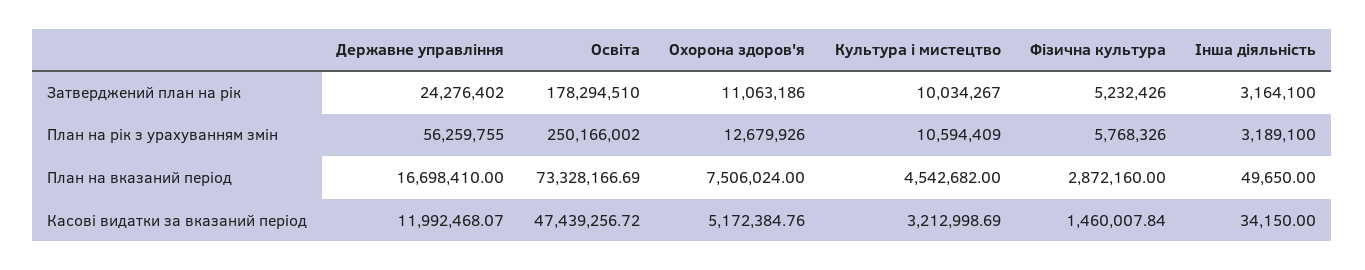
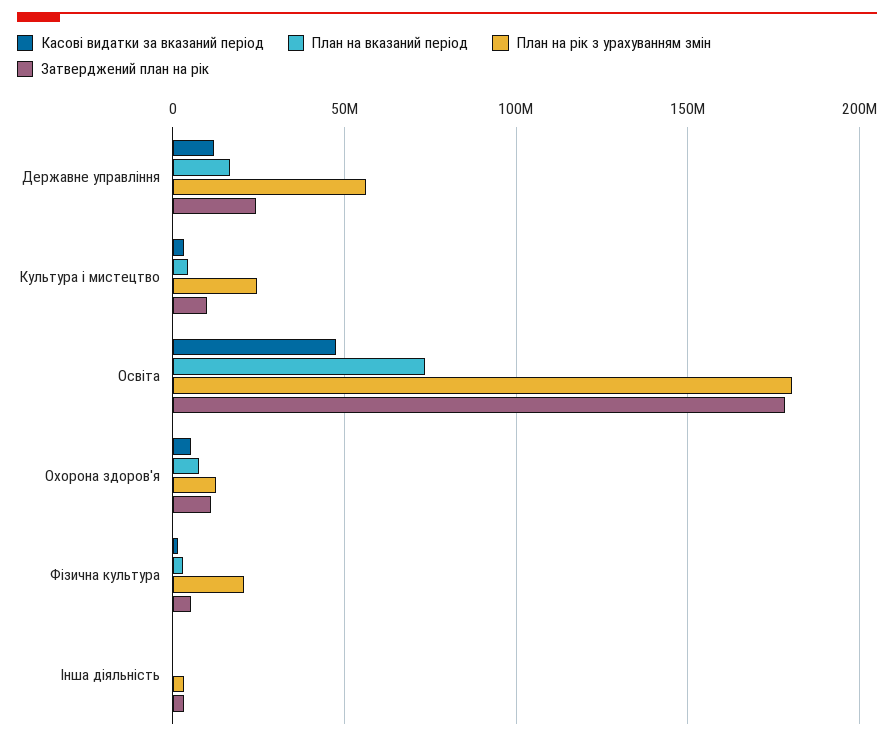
  {
    "Затверджений план на рік": {
      "Державне управління": 24276402,
      "Освіта": 178294510,
      "Охорона здоров'я": 11063186,
      "Культура i мистецтво": 10034267,
      "Фiзична культура": 5232426,
      "Інша діяльність": 3164100
    },
    "План на рік з урахуванням змін": {
      "Державне управління": 56259755,
-     "Освіта": 250166002,
+     "Освіта": 180000000,
      "Охорона здоров'я": 12679926,
-     "Культура i мистецтво": 10594409,
+     "Культура i мистецтво": 25000000,
-     "Фiзична культура": 5768326,
+     "Фiзична культура": 20000000,
      "Інша діяльність": 3189100
    },
    "План на вказаний період": {
      "Державне управління": 16698410,
      "Освіта": 73328166.69,
      "Охорона здоров'я": 7506024,
      "Культура i мистецтво": 4542682,
      "Фiзична культура": 2872160,
      "Інша діяльність": 49650
    },
    "Касові видатки за вказаний період": {
      "Державне управління": 11992468.07,
      "Освіта": 47439256.72,
      "Охорона здоров'я": 5172384.76,
      "Культура i мистецтво": 3212998.69,
      "Фiзична культура": 1460007.84,
      "Інша діяльність": 34150
    }
  }

